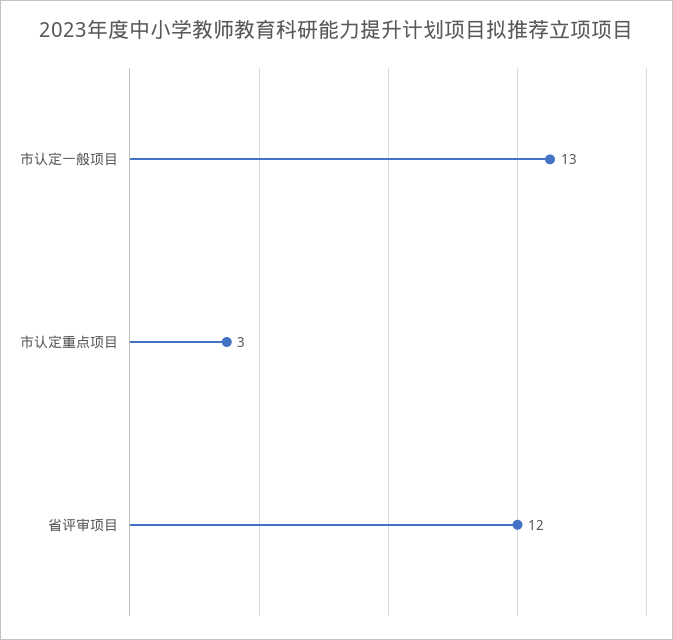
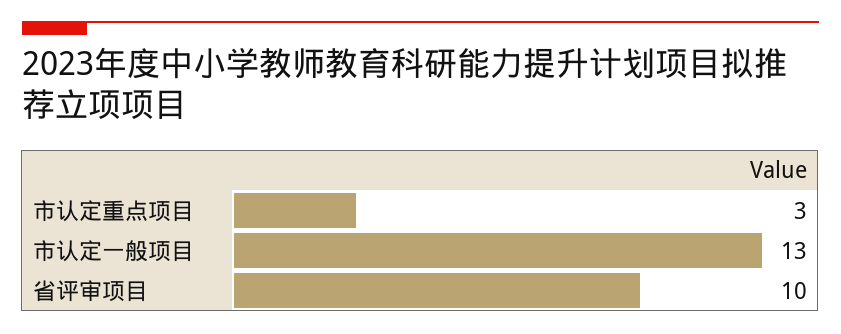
  {
    "市认定一般项目": 13,
    "市认定重点项目": 3,
-   "省评审项目": 12
+   "省评审项目": 10
  }

